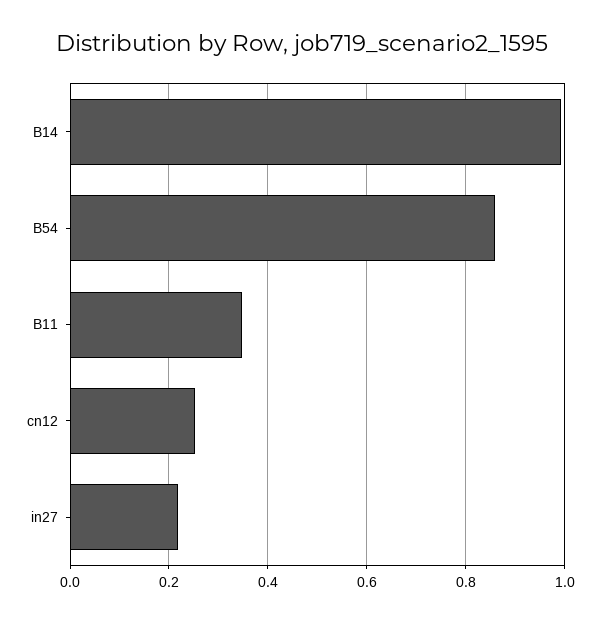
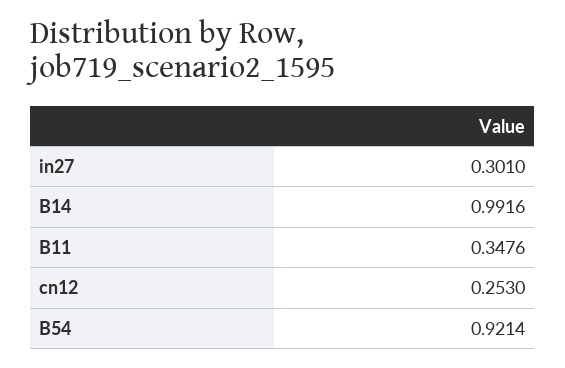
  {
    "B14": 0.9916,
-   "B54": 0.86,
+   "B54": 0.9214,
    "B11": 0.3476,
    "cn12": 0.253,
-   "in27": 0.22
+   "in27": 0.301
  }

